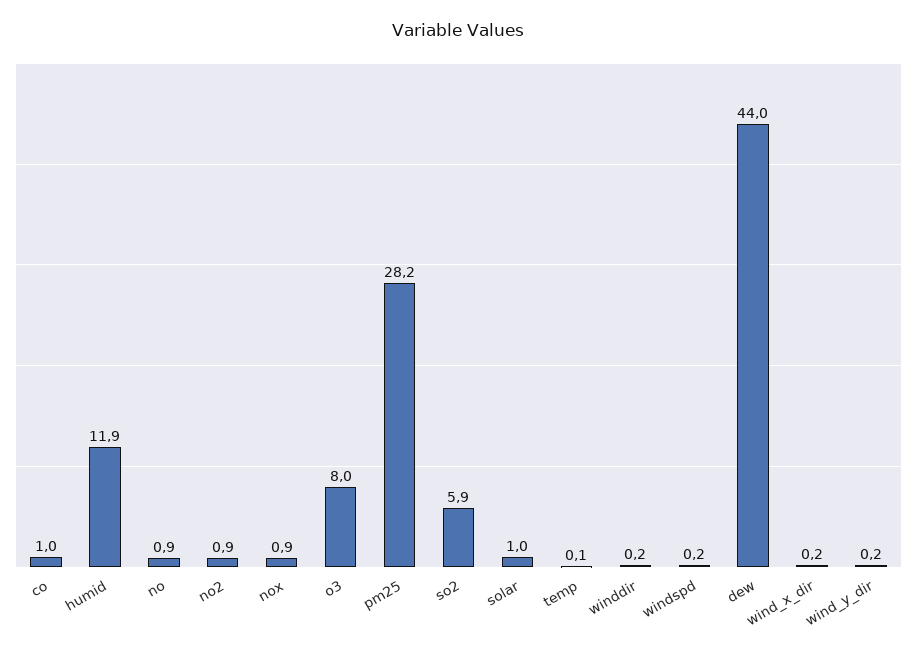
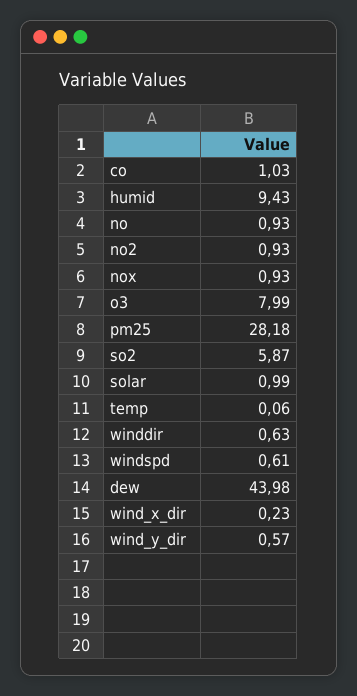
  {
    "co": 1.03,
-   "humid": 11.9,
+   "humid": 9.43,
    "no": 0.93,
    "no2": 0.93,
    "nox": 0.93,
    "o3": 7.99,
    "pm25": 28.18,
    "so2": 5.87,
    "solar": 0.99,
    "temp": 0.06,
-   "winddir": 0.2,
+   "winddir": 0.63,
-   "windspd": 0.2,
+   "windspd": 0.61,
    "dew": 43.98,
    "wind_x_dir": 0.23,
-   "wind_y_dir": 0.2
+   "wind_y_dir": 0.57
  }

